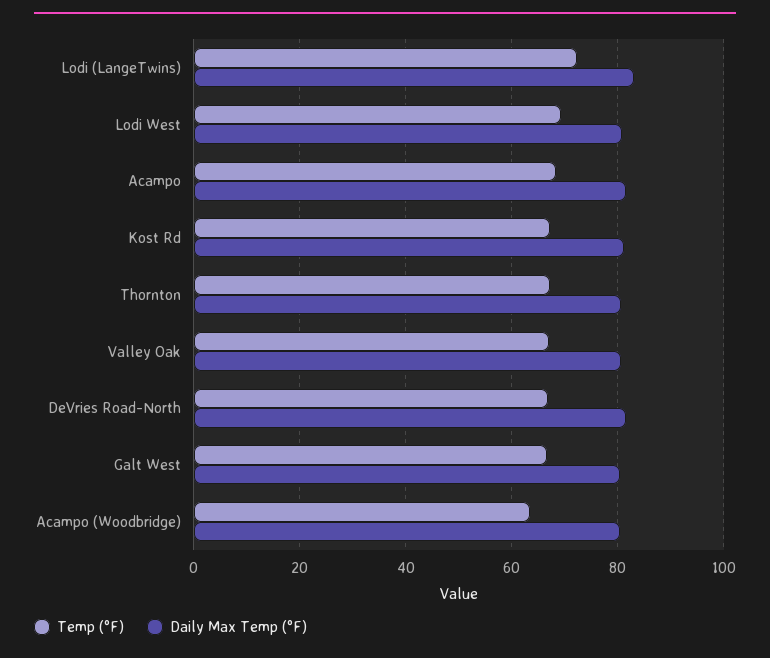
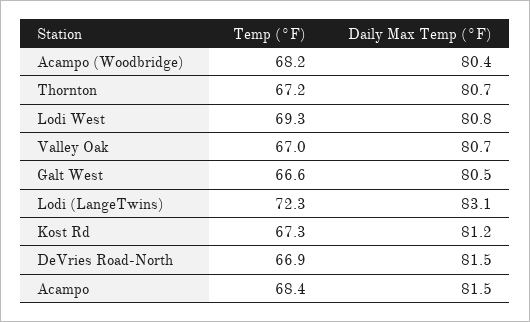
  {
    "Temp (°F)": {
      "Lodi (LangeTwins)": 72.3,
      "Lodi West": 69.3,
      "Acampo": 68.4,
      "Kost Rd": 67.3,
      "Thornton": 67.2,
      "Valley Oak": 67,
      "DeVries Road-North": 66.9,
      "Galt West": 66.6,
-     "Acampo (Woodbridge)": 64
+     "Acampo (Woodbridge)": 68.2
    },
    "Daily Max Temp (°F)": {
      "Lodi (LangeTwins)": 83.1,
      "Lodi West": 80.8,
      "Acampo": 81.5,
      "Kost Rd": 81.2,
      "Thornton": 80.7,
      "Valley Oak": 80.7,
      "DeVries Road-North": 81.5,
      "Galt West": 80.5,
      "Acampo (Woodbridge)": 80.4
    }
  }

